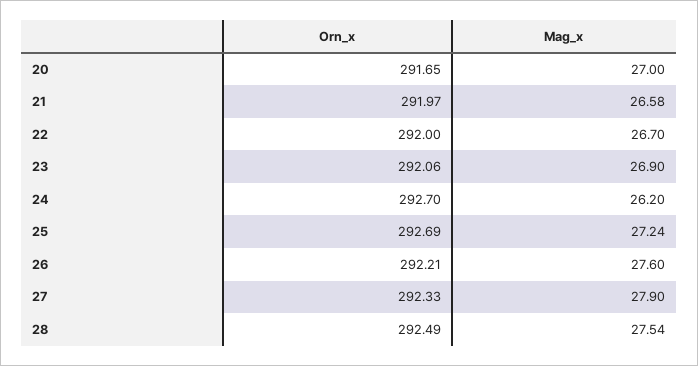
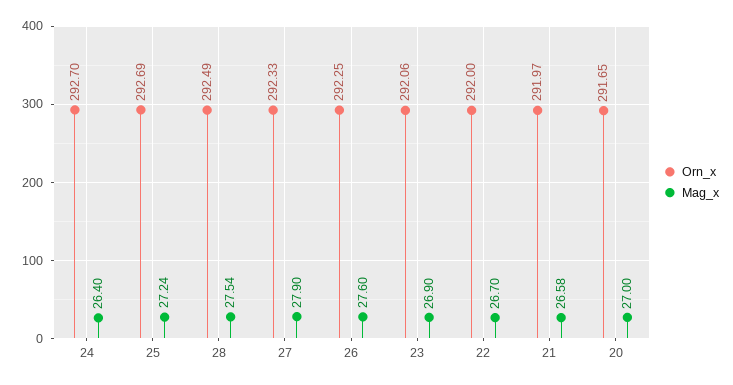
  {
    "Orn_x": {
      "20": 291.65,
      "21": 291.97,
      "22": 292,
      "23": 292.06,
      "24": 292.7,
      "25": 292.69,
-     "26": 292.21,
+     "26": 292.25,
      "27": 292.33,
      "28": 292.49
    },
    "Mag_x": {
      "20": 27,
      "21": 26.58,
      "22": 26.7,
      "23": 26.9,
-     "24": 26.2,
+     "24": 26.4,
      "25": 27.24,
      "26": 27.6,
      "27": 27.9,
      "28": 27.54
    }
  }

